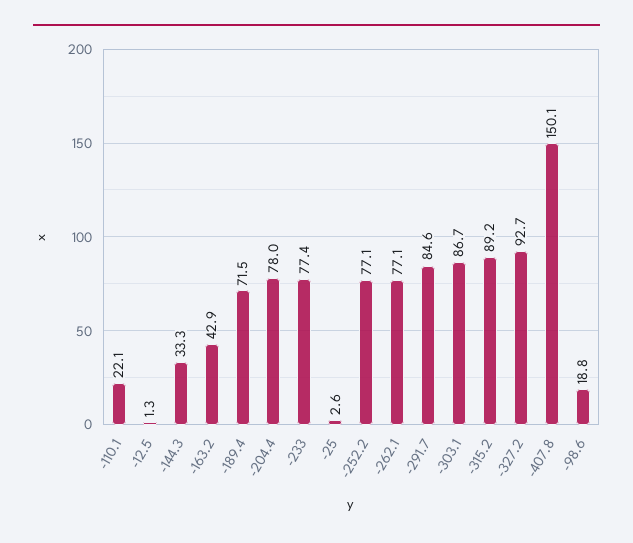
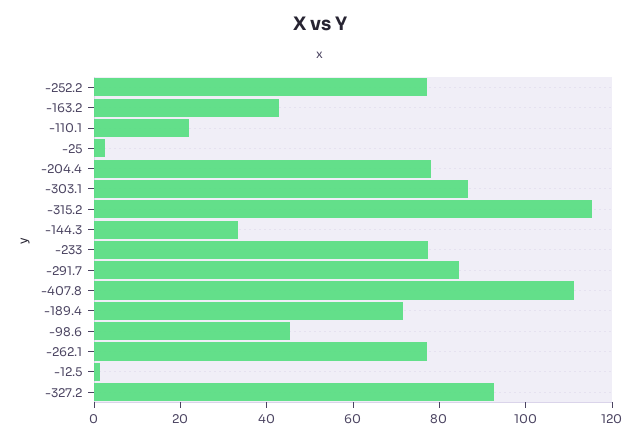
  {
    "-110.1": 22.1,
    "-12.5": 1.3,
    "-144.3": 33.3,
    "-163.2": 42.9,
    "-189.4": 71.5,
    "-204.4": 78,
    "-233": 77.4,
    "-25": 2.6,
    "-252.2": 77.1,
    "-262.1": 77.1,
    "-291.7": 84.6,
    "-303.1": 86.7,
-   "-315.2": 89.2,
+   "-315.2": 115,
    "-327.2": 92.7,
-   "-407.8": 150.1,
+   "-407.8": 110,
-   "-98.6": 18.8
+   "-98.6": 45
  }

